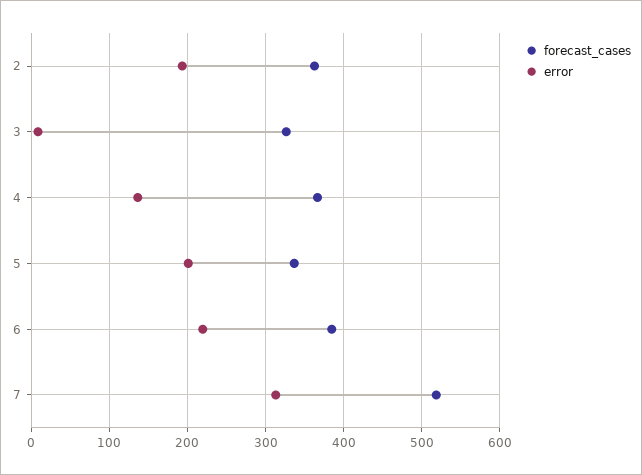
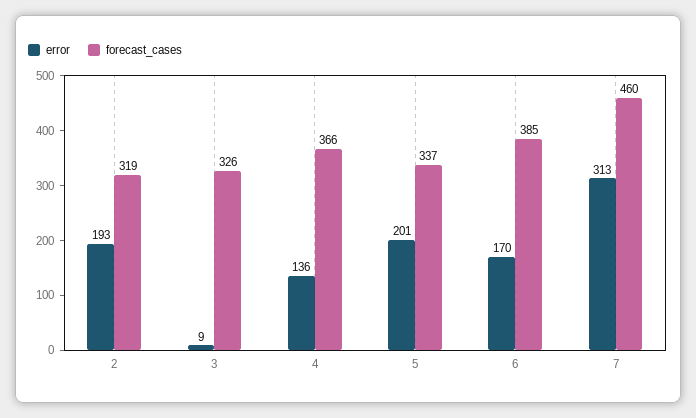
  {
    "forecast_cases": {
-     "2": 360,
+     "2": 319,
      "3": 326,
      "4": 366,
      "5": 337,
      "6": 385,
-     "7": 520
+     "7": 460
    },
    "error": {
      "2": 193,
      "3": 9,
      "4": 136,
      "5": 201,
-     "6": 220,
+     "6": 170,
      "7": 313
    }
  }

